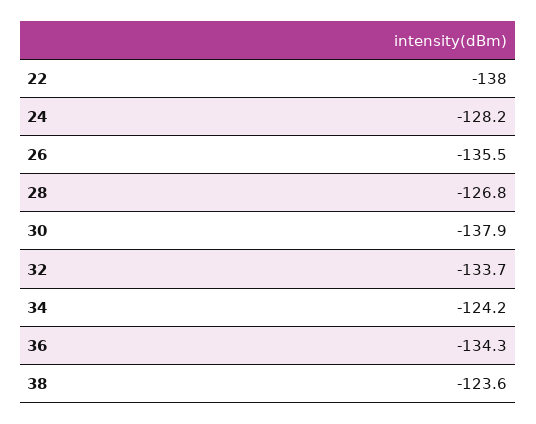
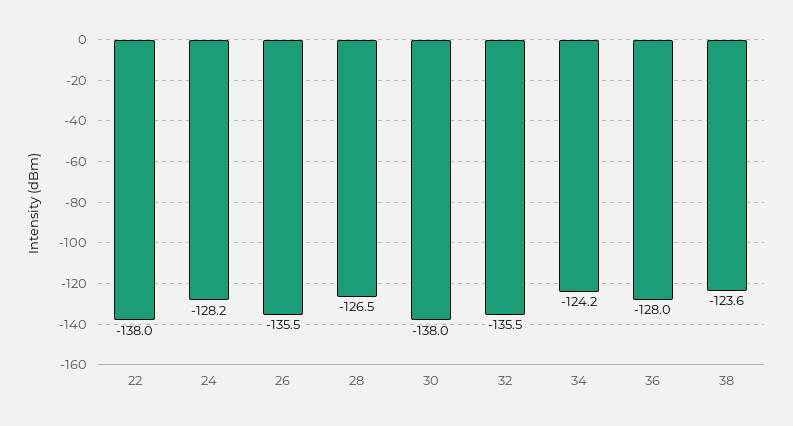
  {
    "22": -138,
    "24": -128.2,
    "26": -135.5,
-   "28": -126.8,
+   "28": -126.5,
-   "30": -137.9,
+   "30": -138,
-   "32": -133.7,
+   "32": -135.5,
    "34": -124.2,
-   "36": -134.3,
+   "36": -128,
    "38": -123.6
  }

